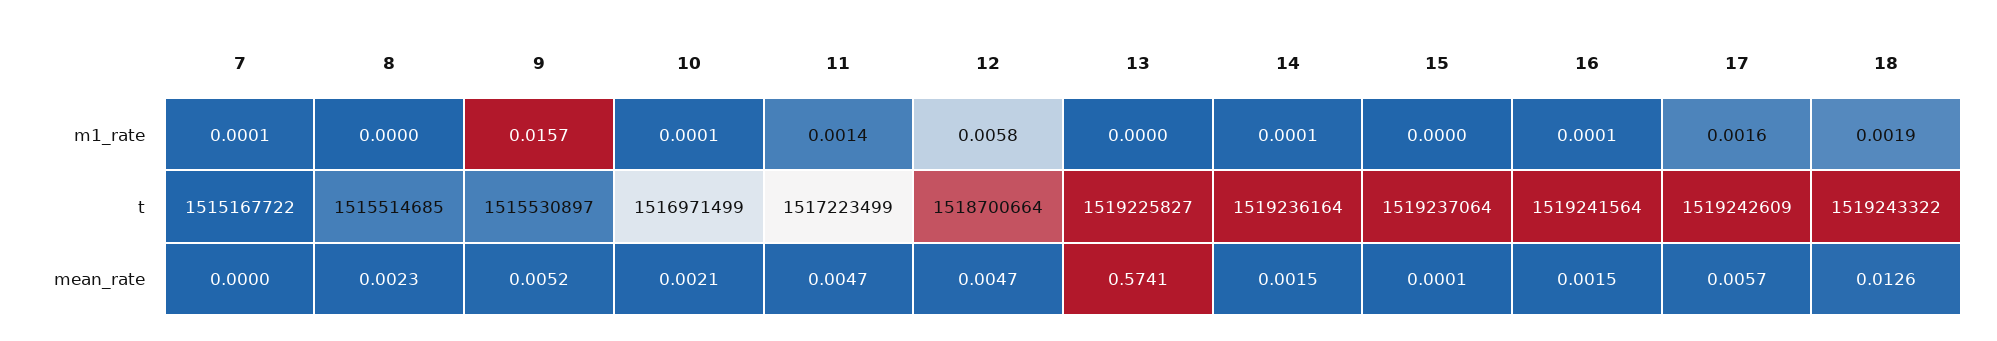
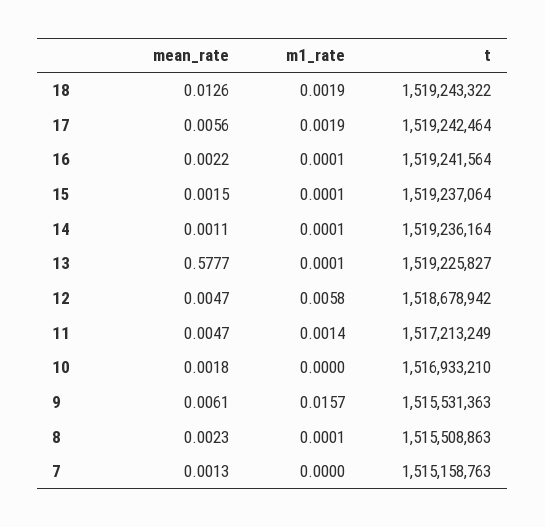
  {
    "7": {
-     "m1_rate": 0.0001,
+     "m1_rate": 0,
-     "t": 1515167722,
+     "t": 1515158763,
-     "mean_rate": 0
+     "mean_rate": 0.0013
    },
    "8": {
-     "m1_rate": 0,
+     "m1_rate": 0.0001,
-     "t": 1515514685,
+     "t": 1515508863,
      "mean_rate": 0.0023
    },
    "9": {
      "m1_rate": 0.0157,
-     "t": 1515530897,
+     "t": 1515531363,
-     "mean_rate": 0.0052
+     "mean_rate": 0.0061
    },
    "10": {
-     "m1_rate": 0.0001,
+     "m1_rate": 0,
-     "t": 1516971499,
+     "t": 1516933210,
-     "mean_rate": 0.0021
+     "mean_rate": 0.0018
    },
    "11": {
      "m1_rate": 0.0014,
-     "t": 1517223499,
+     "t": 1517213249,
      "mean_rate": 0.0047
    },
    "12": {
      "m1_rate": 0.0058,
-     "t": 1518700664,
+     "t": 1518678942,
      "mean_rate": 0.0047
    },
    "13": {
-     "m1_rate": 0,
+     "m1_rate": 0.0001,
      "t": 1519225827,
-     "mean_rate": 0.5741
+     "mean_rate": 0.5777
    },
    "14": {
      "m1_rate": 0.0001,
      "t": 1519236164,
-     "mean_rate": 0.0015
+     "mean_rate": 0.0011
    },
    "15": {
-     "m1_rate": 0,
+     "m1_rate": 0.0001,
      "t": 1519237064,
-     "mean_rate": 0.0001
+     "mean_rate": 0.0015
    },
    "16": {
      "m1_rate": 0.0001,
      "t": 1519241564,
-     "mean_rate": 0.0015
+     "mean_rate": 0.0022
    },
    "17": {
-     "m1_rate": 0.0016,
+     "m1_rate": 0.0019,
-     "t": 1519242609,
+     "t": 1519242464,
-     "mean_rate": 0.0057
+     "mean_rate": 0.0056
    },
    "18": {
      "m1_rate": 0.0019,
      "t": 1519243322,
      "mean_rate": 0.0126
    }
  }

